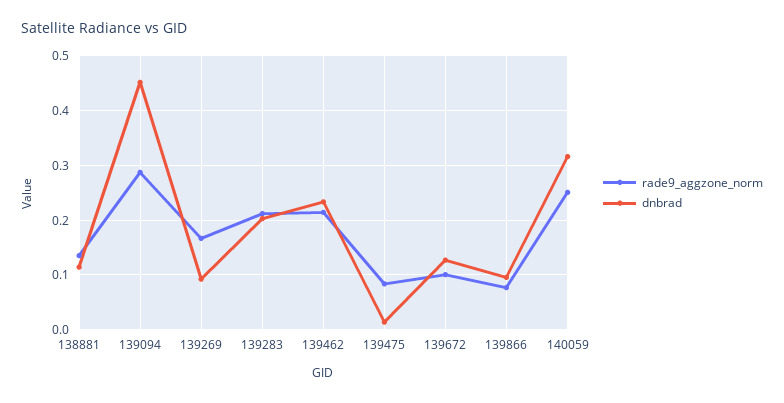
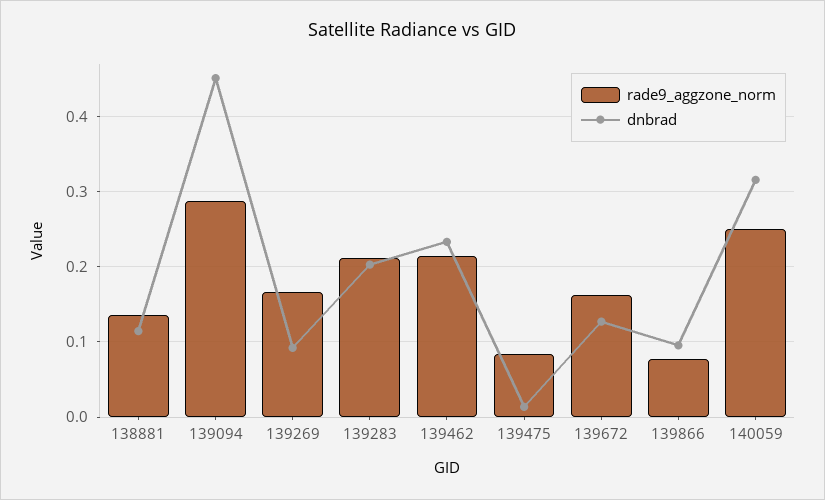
  {
    "rade9_aggzone_norm": {
      "138881": 0.14,
      "139094": 0.29,
      "139269": 0.17,
      "139283": 0.21,
      "139462": 0.21,
      "139475": 0.08,
-     "139672": 0.1,
+     "139672": 0.16,
      "139866": 0.08,
      "140059": 0.25
    },
    "dnbrad": {
      "138881": 0.11,
      "139094": 0.45,
      "139269": 0.09,
      "139283": 0.2,
      "139462": 0.23,
      "139475": 0.01,
      "139672": 0.13,
      "139866": 0.1,
      "140059": 0.32
    }
  }

